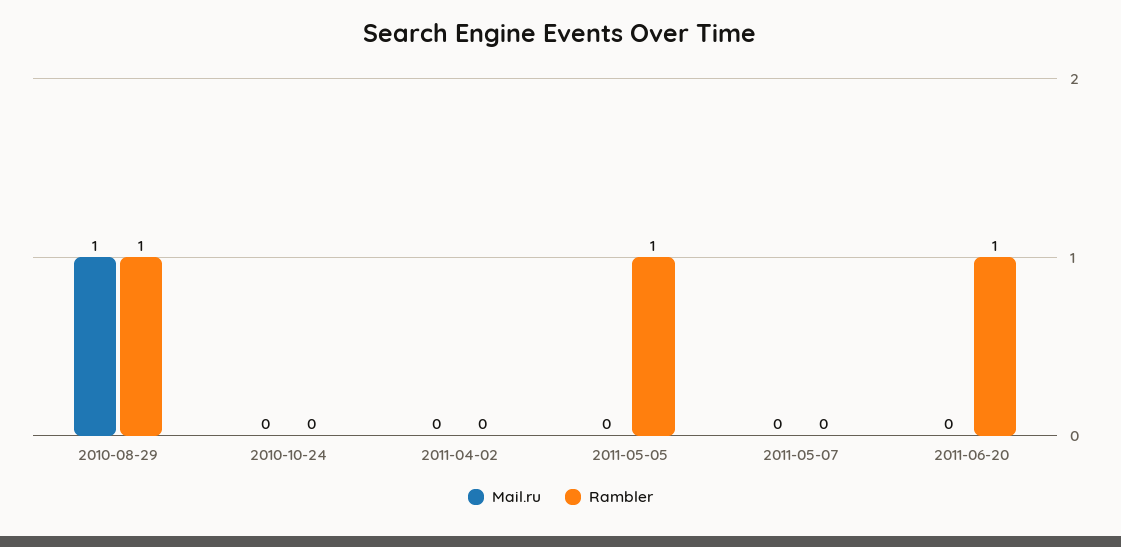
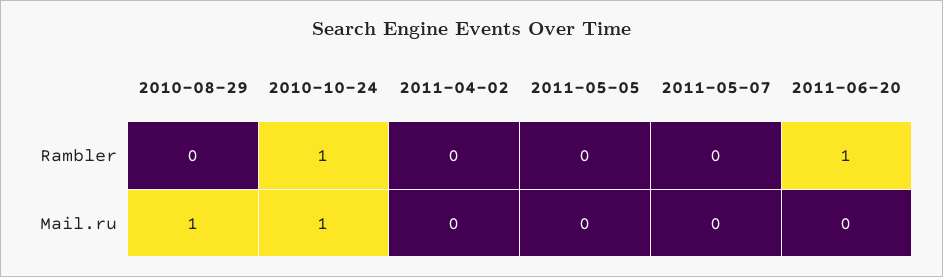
  {
    "Mail.ru": {
      "2010-08-29": 1,
-     "2010-10-24": 0,
+     "2010-10-24": 1,
      "2011-04-02": 0,
      "2011-05-05": 0,
      "2011-05-07": 0,
      "2011-06-20": 0
    },
    "Rambler": {
-     "2010-08-29": 1,
+     "2010-08-29": 0,
-     "2010-10-24": 0,
+     "2010-10-24": 1,
      "2011-04-02": 0,
-     "2011-05-05": 1,
+     "2011-05-05": 0,
      "2011-05-07": 0,
      "2011-06-20": 1
    }
  }

